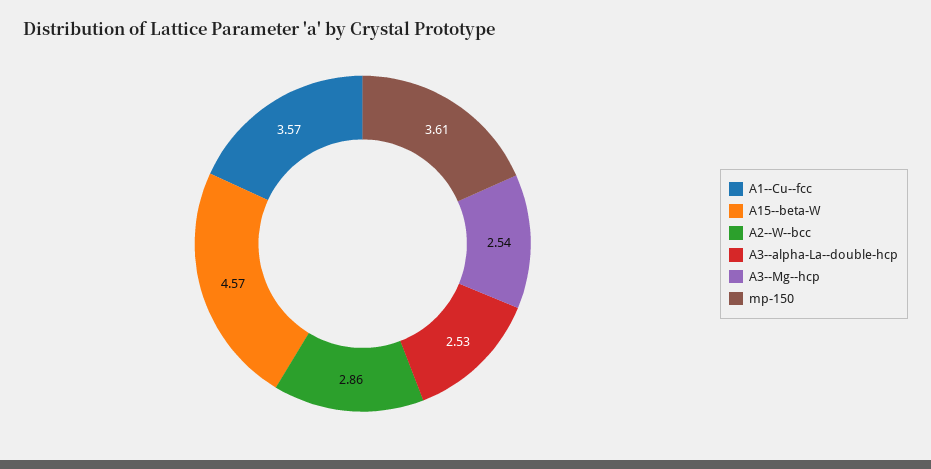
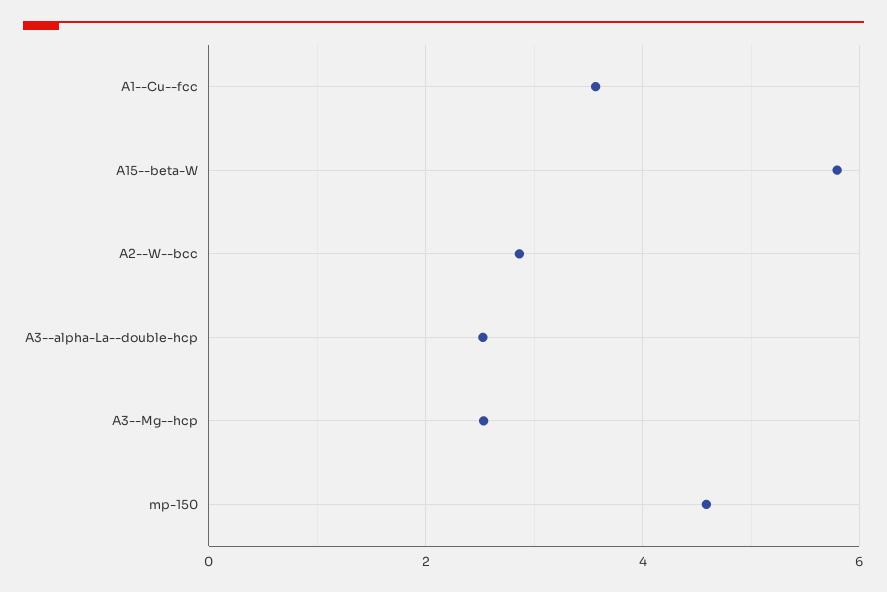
  {
    "A1--Cu--fcc": 3.57,
-   "A15--beta-W": 4.57,
+   "A15--beta-W": 5.8,
    "A2--W--bcc": 2.86,
    "A3--alpha-La--double-hcp": 2.53,
    "A3--Mg--hcp": 2.54,
-   "mp-150": 3.61
+   "mp-150": 4.6
  }

